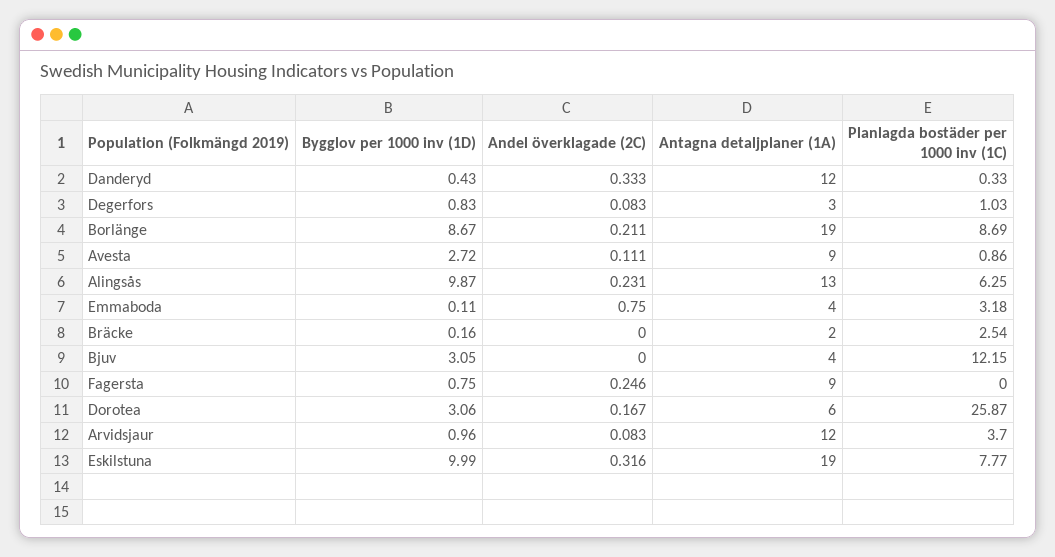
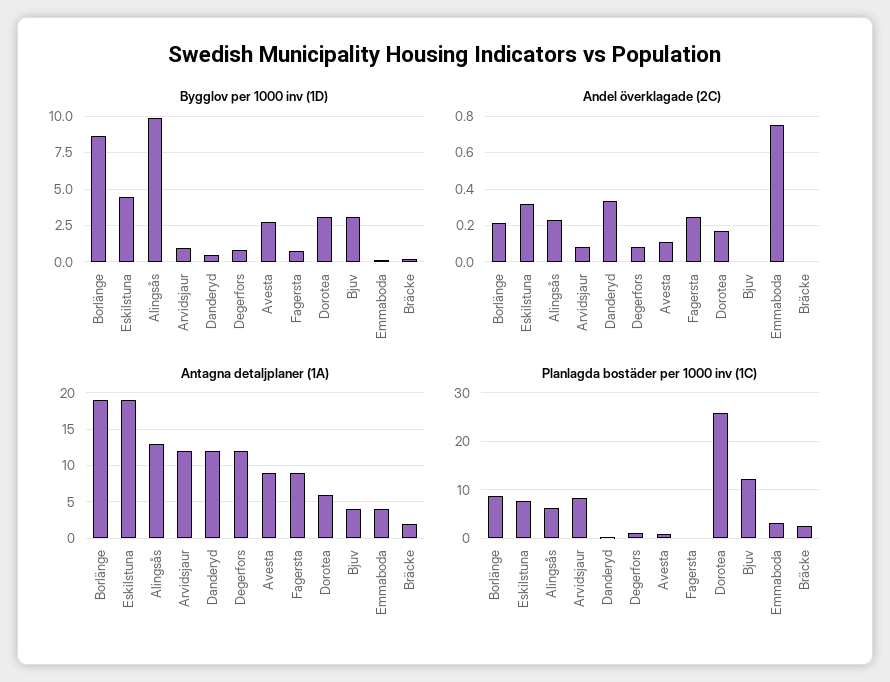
  {
    "Bygglov per 1000 inv (1D)": {
      "Danderyd": 0.43,
      "Degerfors": 0.83,
      "Borlänge": 8.67,
      "Avesta": 2.72,
      "Alingsås": 9.87,
      "Emmaboda": 0.11,
      "Bräcke": 0.16,
      "Bjuv": 3.05,
      "Fagersta": 0.75,
      "Dorotea": 3.06,
      "Arvidsjaur": 0.96,
-     "Eskilstuna": 9.99
+     "Eskilstuna": 4.5
    },
    "Andel överklagade (2C)": {
      "Danderyd": 0.333,
      "Degerfors": 0.083,
      "Borlänge": 0.211,
      "Avesta": 0.111,
      "Alingsås": 0.231,
      "Emmaboda": 0.75,
      "Bräcke": 0,
      "Bjuv": 0,
      "Fagersta": 0.246,
      "Dorotea": 0.167,
      "Arvidsjaur": 0.083,
      "Eskilstuna": 0.316
    },
    "Antagna detaljplaner (1A)": {
      "Danderyd": 12,
-     "Degerfors": 3,
+     "Degerfors": 12,
      "Borlänge": 19,
      "Avesta": 9,
      "Alingsås": 13,
      "Emmaboda": 4,
      "Bräcke": 2,
      "Bjuv": 4,
      "Fagersta": 9,
      "Dorotea": 6,
      "Arvidsjaur": 12,
      "Eskilstuna": 19
    },
    "Planlagda bostäder per 1000 inv (1C)": {
      "Danderyd": 0.33,
      "Degerfors": 1.03,
      "Borlänge": 8.69,
      "Avesta": 0.86,
      "Alingsås": 6.25,
      "Emmaboda": 3.18,
      "Bräcke": 2.54,
      "Bjuv": 12.15,
      "Fagersta": 0,
      "Dorotea": 25.87,
-     "Arvidsjaur": 3.7,
+     "Arvidsjaur": 8,
      "Eskilstuna": 7.77
    }
  }

